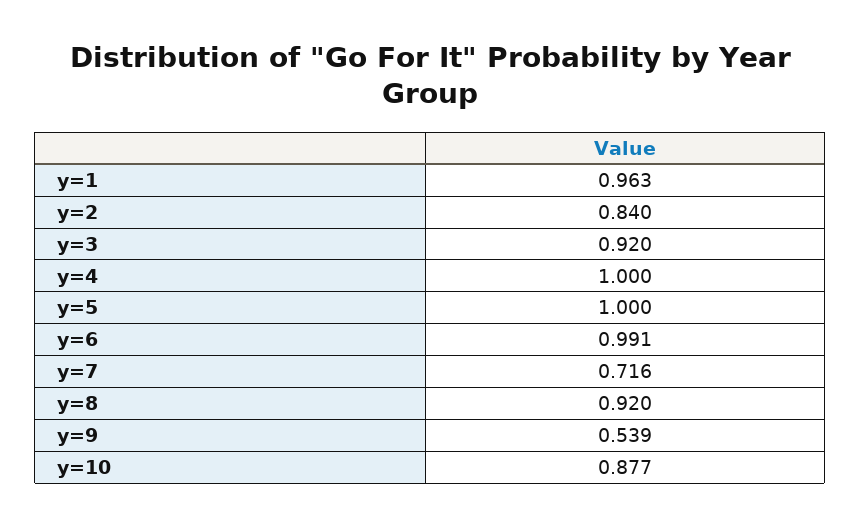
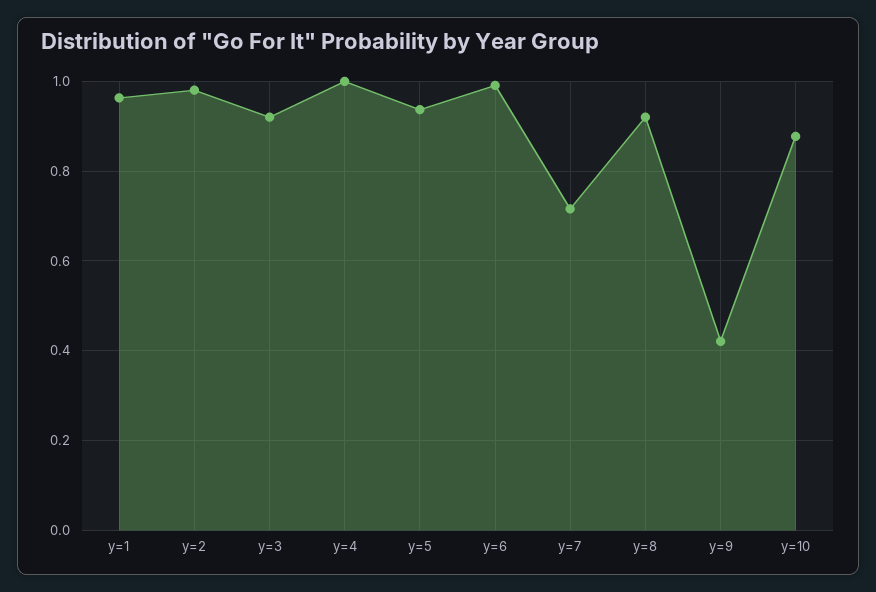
  {
    "y=1": 0.963,
-   "y=2": 0.84,
+   "y=2": 0.98,
    "y=3": 0.92,
    "y=4": 1,
-   "y=5": 1,
+   "y=5": 0.94,
    "y=6": 0.991,
    "y=7": 0.716,
    "y=8": 0.92,
-   "y=9": 0.539,
+   "y=9": 0.42,
    "y=10": 0.877
  }

